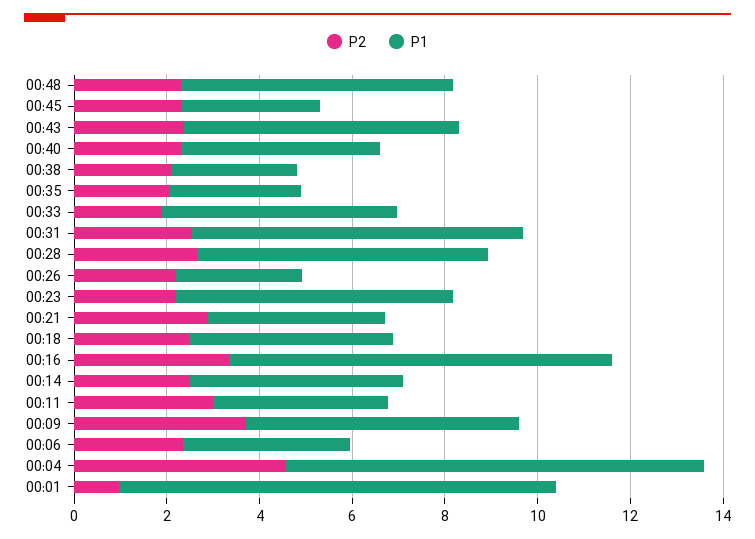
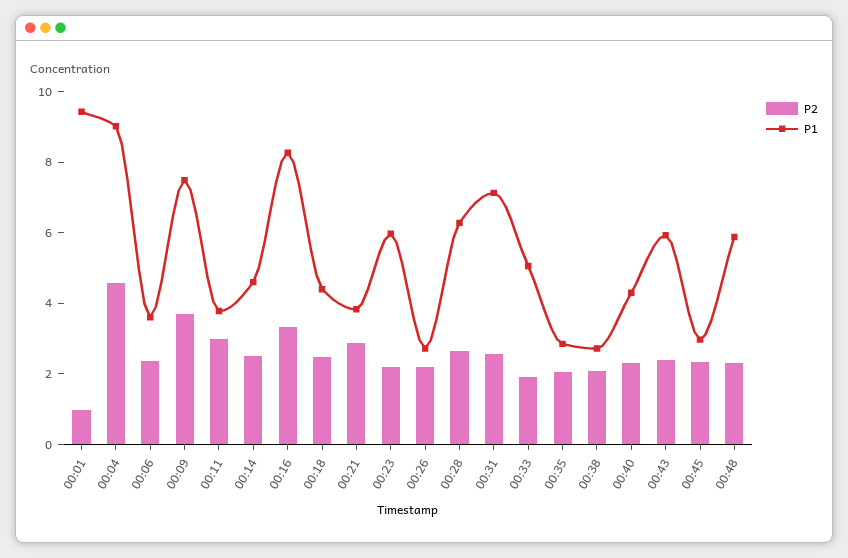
  {
    "P2": {
      "00:48": 2.5,
      "00:45": 2.5,
      "00:43": 2.5,
      "00:40": 2.5,
      "00:38": 2,
      "00:35": 2,
      "00:33": 2,
      "00:31": 2.5,
      "00:28": 2.5,
      "00:26": 2,
      "00:23": 2,
      "00:21": 3,
      "00:18": 2.5,
      "00:16": 3.5,
      "00:14": 2.5,
      "00:11": 3,
      "00:09": 3.5,
      "00:06": 2.5,
      "00:04": 4.5,
      "00:01": 1
    },
    "P1": {
      "00:48": 6,
      "00:45": 3,
      "00:43": 6,
      "00:40": 4.5,
      "00:38": 2.5,
      "00:35": 3,
      "00:33": 5,
      "00:31": 7,
      "00:28": 6.5,
      "00:26": 2.5,
      "00:23": 6,
      "00:21": 4,
      "00:18": 4.5,
      "00:16": 8.5,
      "00:14": 4.5,
      "00:11": 4,
-     "00:09": 6,
+     "00:09": 7.5,
      "00:06": 3.5,
      "00:04": 9,
      "00:01": 9.5
    }
  }

